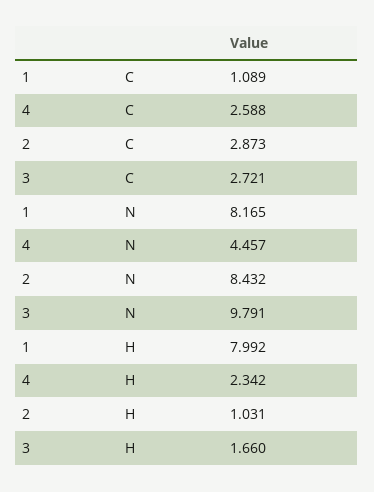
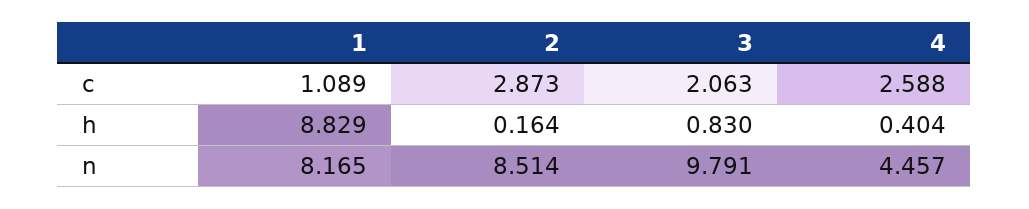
  {
    "1": {
      "C": 1.089,
      "N": 8.165,
-     "H": 7.992
+     "H": 8.829
    },
    "4": {
      "C": 2.588,
      "N": 4.457,
-     "H": 2.342
+     "H": 0.404
    },
    "2": {
      "C": 2.873,
-     "N": 8.432,
+     "N": 8.514,
-     "H": 1.031
+     "H": 0.164
    },
    "3": {
-     "C": 2.721,
+     "C": 2.063,
      "N": 9.791,
-     "H": 1.66
+     "H": 0.83
    }
  }

